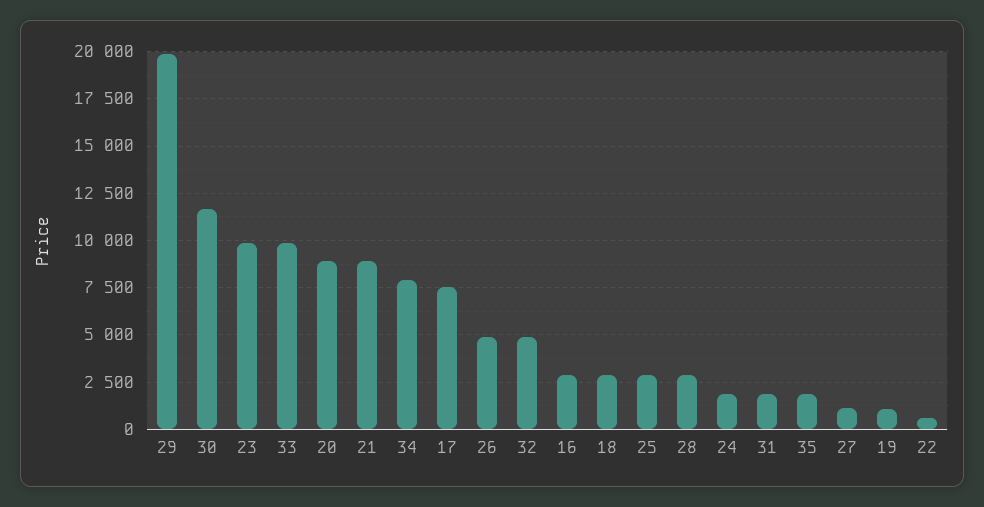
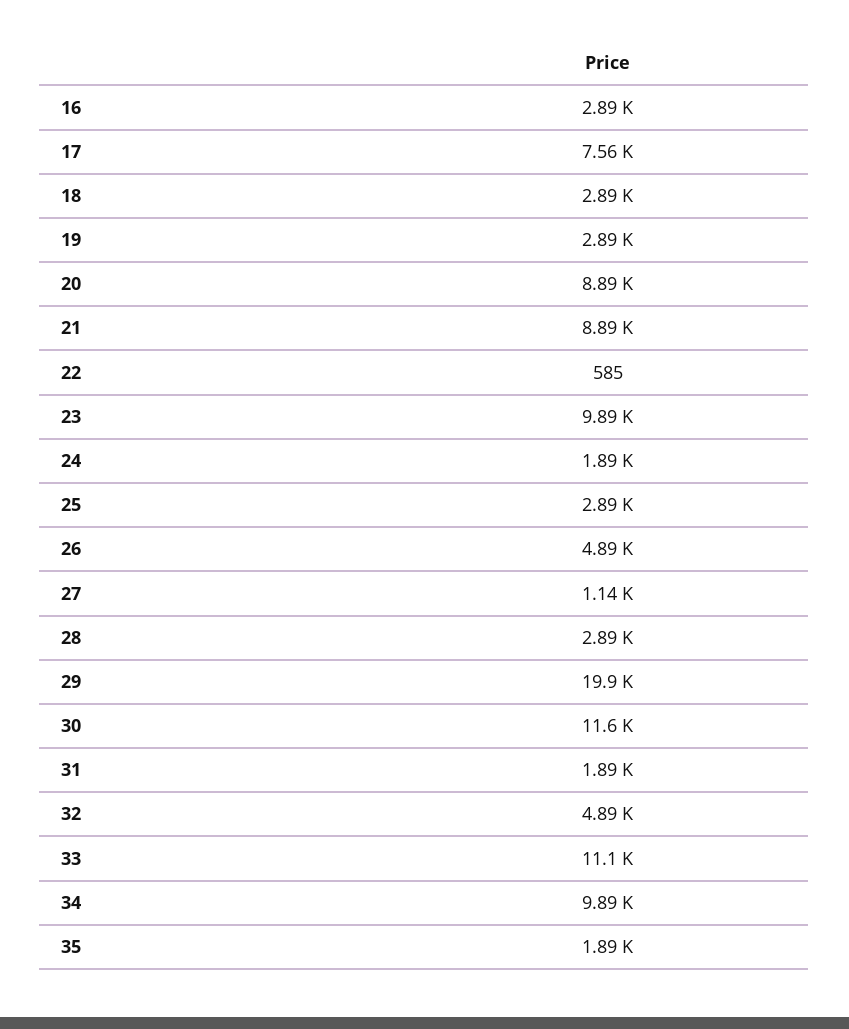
  {
    "29": 19900,
    "30": 11600,
    "23": 9890,
-   "33": 10000,
+   "33": 11100,
    "20": 8890,
    "21": 8890,
-   "34": 8000,
+   "34": 9890,
    "17": 7560,
    "26": 4890,
    "32": 4890,
    "16": 2890,
    "18": 2890,
    "25": 2890,
    "28": 2890,
    "24": 1890,
    "31": 1890,
    "35": 1890,
    "27": 1140,
-   "19": 1000,
+   "19": 2890,
    "22": 585
  }

